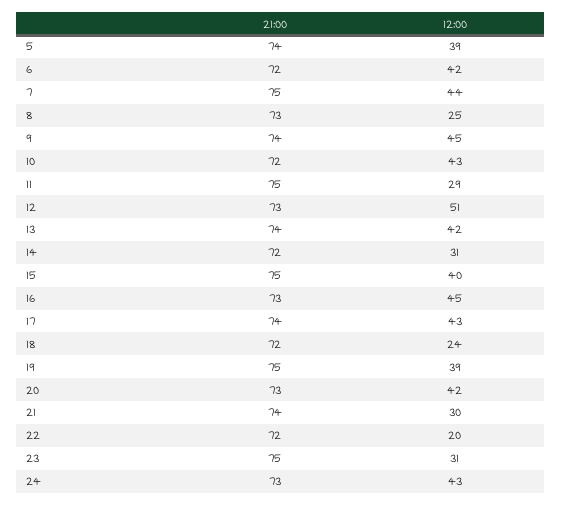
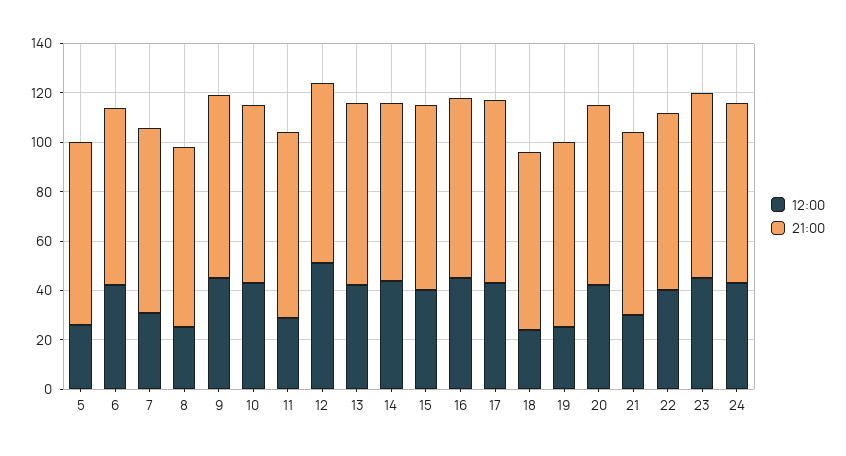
  {
    "21:00": {
      "5": 74,
      "6": 72,
      "7": 75,
      "8": 73,
      "9": 74,
      "10": 72,
      "11": 75,
      "12": 73,
      "13": 74,
      "14": 72,
      "15": 75,
      "16": 73,
      "17": 74,
      "18": 72,
      "19": 75,
      "20": 73,
      "21": 74,
      "22": 72,
      "23": 75,
      "24": 73
    },
    "12:00": {
-     "5": 39,
+     "5": 25,
      "6": 42,
-     "7": 44,
+     "7": 30,
      "8": 25,
      "9": 45,
      "10": 43,
      "11": 29,
      "12": 51,
      "13": 42,
-     "14": 31,
+     "14": 45,
      "15": 40,
      "16": 45,
      "17": 43,
      "18": 24,
-     "19": 39,
+     "19": 25,
      "20": 42,
      "21": 30,
-     "22": 20,
+     "22": 40,
-     "23": 31,
+     "23": 45,
      "24": 43
    }
  }

